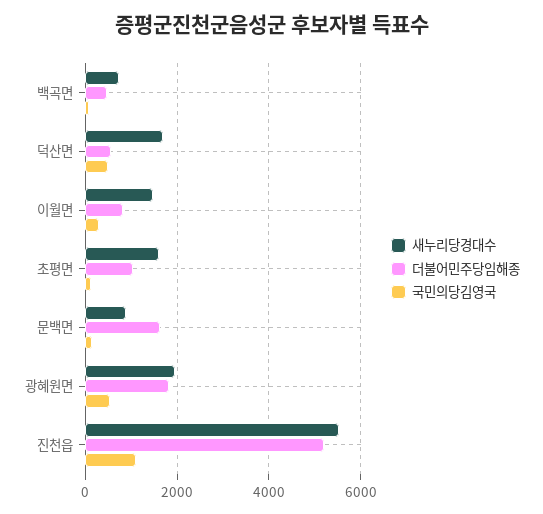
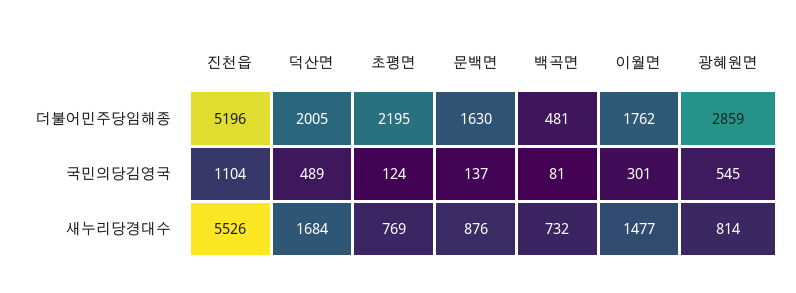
  {
    "새누리당경대수": {
      "백곡면": 732,
      "덕산면": 1684,
      "이월면": 1477,
-     "초평면": 1600,
+     "초평면": 769,
      "문백면": 876,
-     "광혜원면": 2000,
+     "광혜원면": 814,
      "진천읍": 5526
    },
    "더불어민주당임해종": {
      "백곡면": 481,
-     "덕산면": 600,
+     "덕산면": 2005,
-     "이월면": 800,
+     "이월면": 1762,
-     "초평면": 1000,
+     "초평면": 2195,
      "문백면": 1630,
-     "광혜원면": 1800,
+     "광혜원면": 2859,
      "진천읍": 5196
    },
    "국민의당김영국": {
      "백곡면": 81,
      "덕산면": 489,
      "이월면": 301,
      "초평면": 124,
      "문백면": 137,
      "광혜원면": 545,
      "진천읍": 1104
    }
  }

